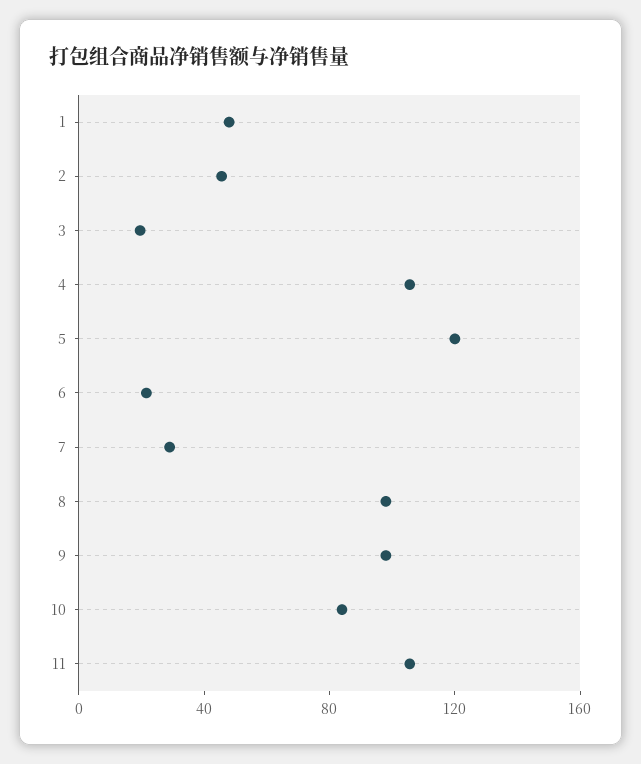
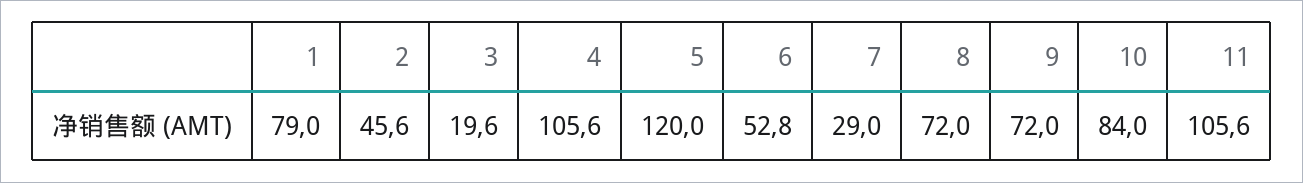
  {
-   "1": 50,
+   "1": 79,
    "2": 45.6,
    "3": 19.6,
    "4": 105.6,
    "5": 120,
-   "6": 20,
+   "6": 52.8,
    "7": 29,
-   "8": 100,
+   "8": 72,
-   "9": 100,
+   "9": 72,
    "10": 84,
    "11": 105.6
  }

